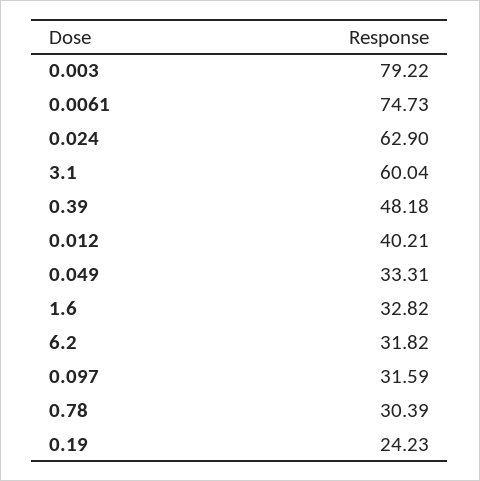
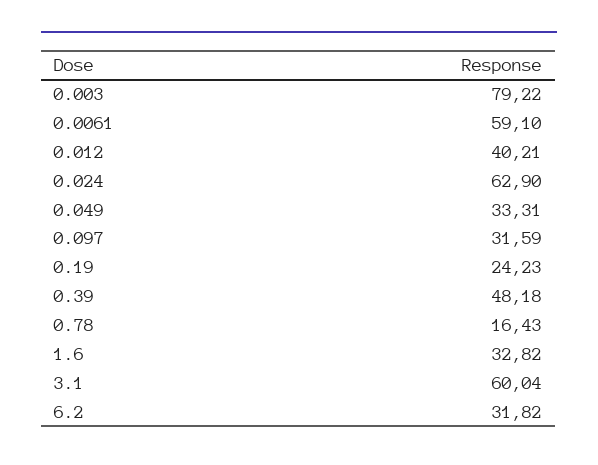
  {
    "0.003": 79.22,
-   "0.0061": 74.73,
+   "0.0061": 59.1,
    "0.024": 62.9,
    "3.1": 60.04,
    "0.39": 48.18,
    "0.012": 40.21,
    "0.049": 33.31,
    "1.6": 32.82,
    "6.2": 31.82,
    "0.097": 31.59,
-   "0.78": 30.39,
+   "0.78": 16.43,
    "0.19": 24.23
  }

